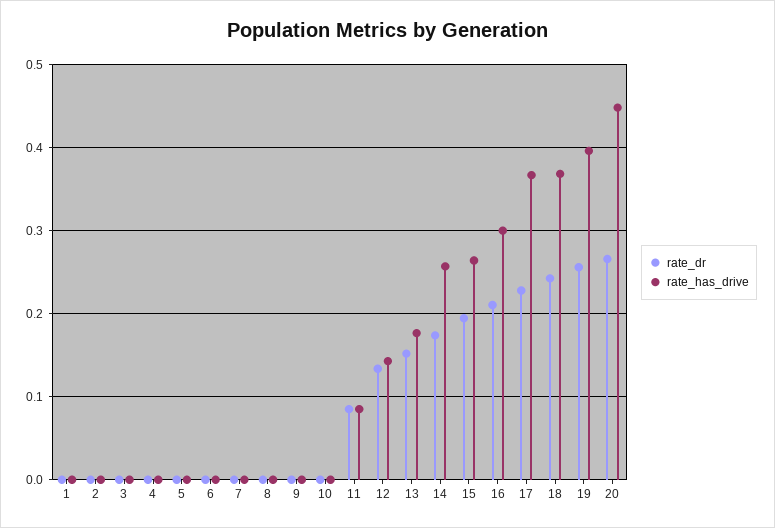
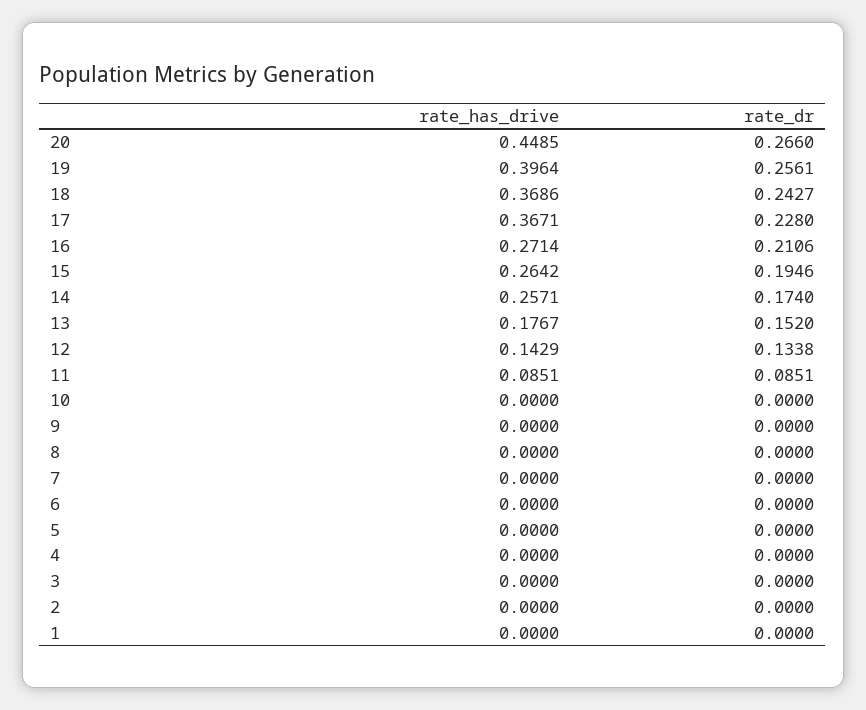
  {
    "rate_dr": {
      "1": 0,
      "2": 0,
      "3": 0,
      "4": 0,
      "5": 0,
      "6": 0,
      "7": 0,
      "8": 0,
      "9": 0,
      "10": 0,
      "11": 0.0851,
      "12": 0.1338,
      "13": 0.152,
      "14": 0.174,
      "15": 0.1946,
      "16": 0.2106,
      "17": 0.228,
      "18": 0.2427,
      "19": 0.2561,
      "20": 0.266
    },
    "rate_has_drive": {
      "1": 0,
      "2": 0,
      "3": 0,
      "4": 0,
      "5": 0,
      "6": 0,
      "7": 0,
      "8": 0,
      "9": 0,
      "10": 0,
      "11": 0.0851,
      "12": 0.1429,
      "13": 0.1767,
      "14": 0.2571,
      "15": 0.2642,
-     "16": 0.3,
+     "16": 0.2714,
      "17": 0.3671,
      "18": 0.3686,
      "19": 0.3964,
      "20": 0.4485
    }
  }

